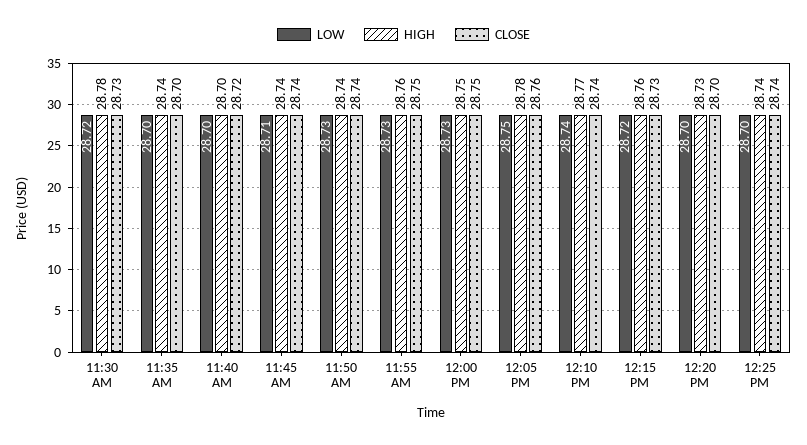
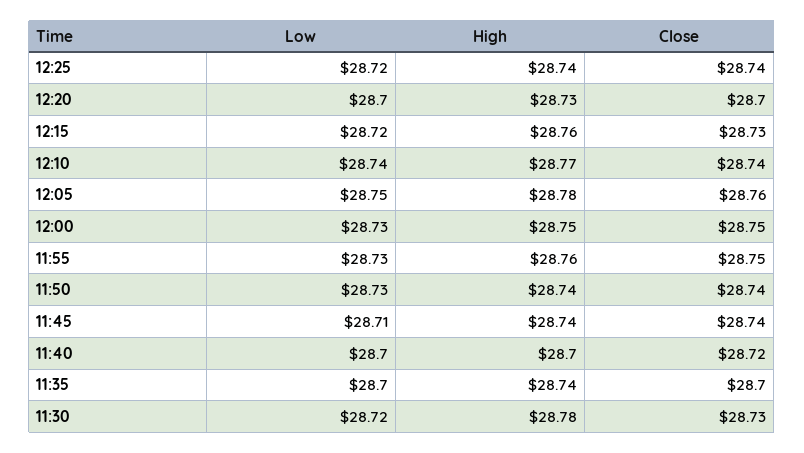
  {
    "LOW": {
      "11:30 AM": 28.72,
      "11:35 AM": 28.7,
      "11:40 AM": 28.7,
      "11:45 AM": 28.71,
      "11:50 AM": 28.73,
      "11:55 AM": 28.73,
      "12:00 PM": 28.73,
      "12:05 PM": 28.75,
      "12:10 PM": 28.74,
      "12:15 PM": 28.72,
      "12:20 PM": 28.7,
-     "12:25 PM": 28.7
+     "12:25 PM": 28.72
    },
    "HIGH": {
      "11:30 AM": 28.78,
      "11:35 AM": 28.74,
      "11:40 AM": 28.7,
      "11:45 AM": 28.74,
      "11:50 AM": 28.74,
      "11:55 AM": 28.76,
      "12:00 PM": 28.75,
      "12:05 PM": 28.78,
      "12:10 PM": 28.77,
      "12:15 PM": 28.76,
      "12:20 PM": 28.73,
      "12:25 PM": 28.74
    },
    "CLOSE": {
      "11:30 AM": 28.73,
      "11:35 AM": 28.7,
      "11:40 AM": 28.72,
      "11:45 AM": 28.74,
      "11:50 AM": 28.74,
      "11:55 AM": 28.75,
      "12:00 PM": 28.75,
      "12:05 PM": 28.76,
      "12:10 PM": 28.74,
      "12:15 PM": 28.73,
      "12:20 PM": 28.7,
      "12:25 PM": 28.74
    }
  }

